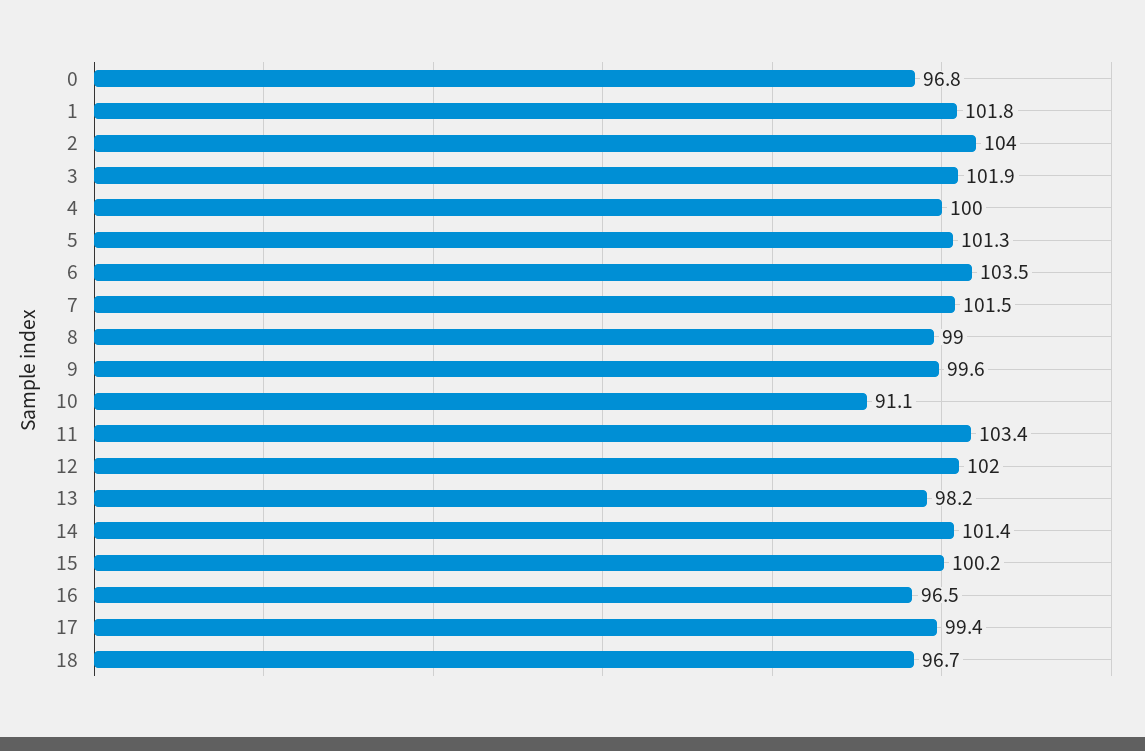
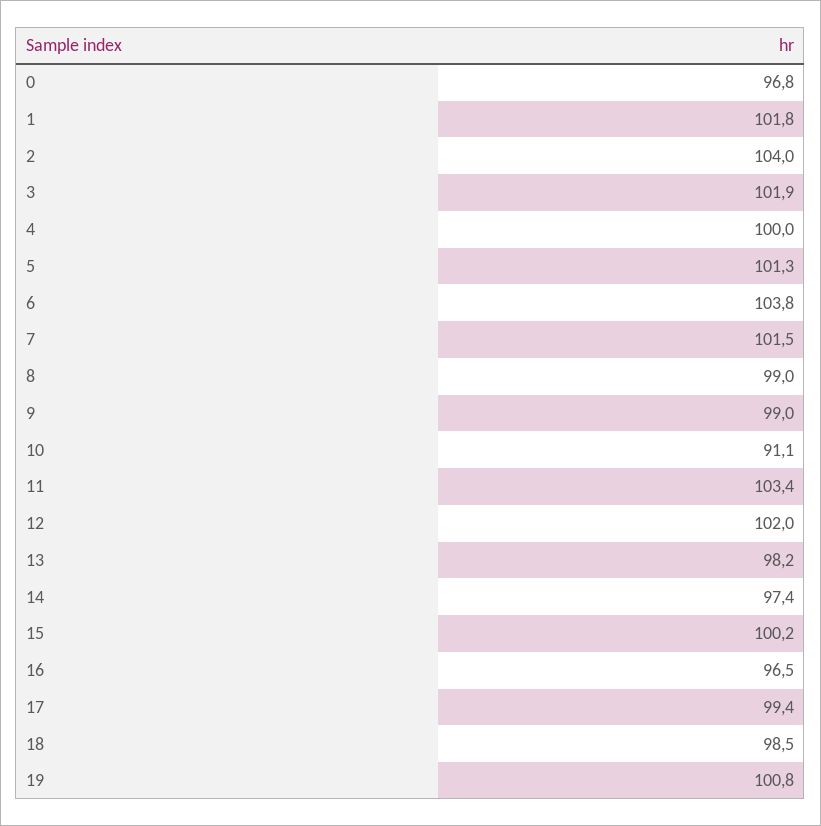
  {
    "0": 96.8,
    "1": 101.8,
    "2": 104,
    "3": 101.9,
    "4": 100,
    "5": 101.3,
-   "6": 103.5,
+   "6": 103.8,
    "7": 101.5,
    "8": 99,
-   "9": 99.6,
+   "9": 99,
    "10": 91.1,
    "11": 103.4,
    "12": 102,
    "13": 98.2,
-   "14": 101.4,
+   "14": 97.4,
    "15": 100.2,
    "16": 96.5,
    "17": 99.4,
-   "18": 96.7
+   "18": 98.5,
+   "19": 100.8
  }

